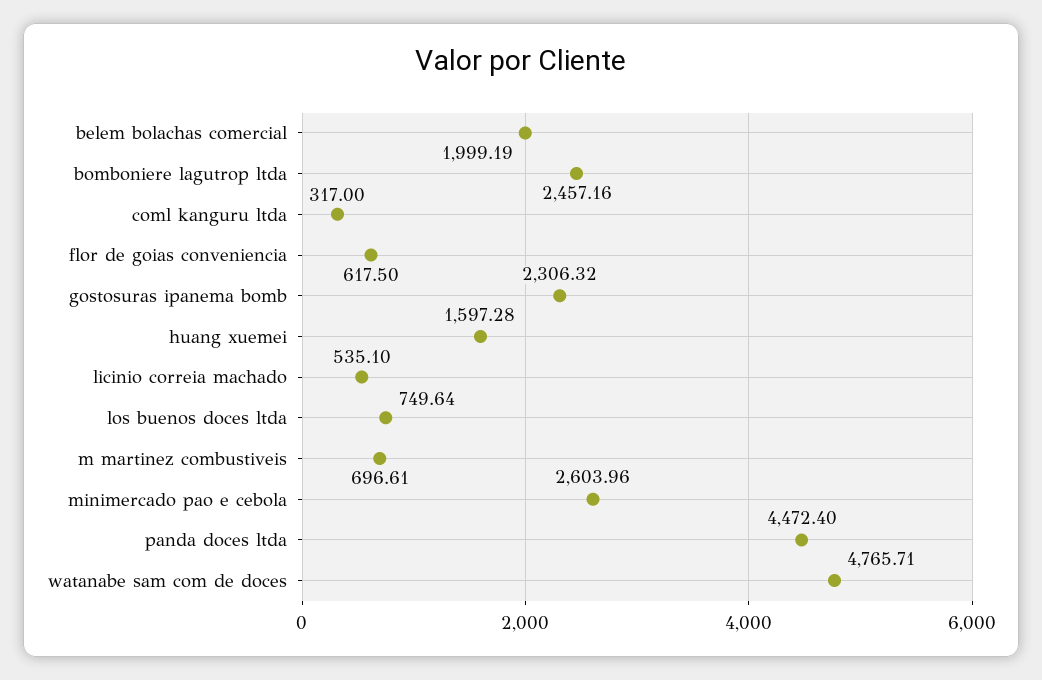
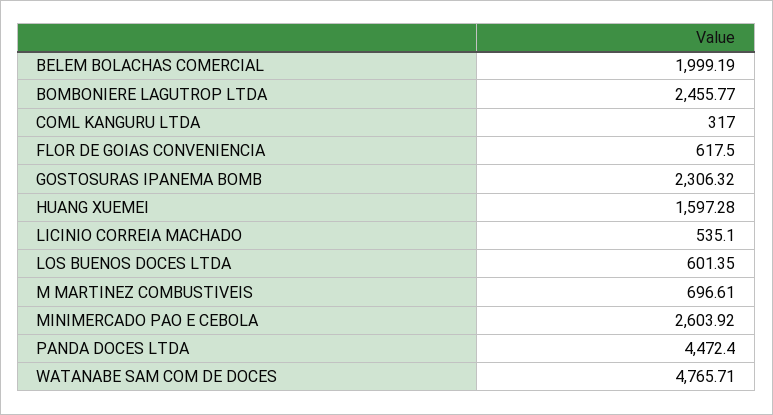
  {
    "belem bolachas comercial": 1999.19,
-   "bomboniere lagutrop ltda": 2457.16,
+   "bomboniere lagutrop ltda": 2455.77,
    "coml kanguru ltda": 317,
    "flor de goias conveniencia": 617.5,
    "gostosuras ipanema bomb": 2306.32,
    "huang xuemei": 1597.28,
    "licinio correia machado": 535.1,
-   "los buenos doces ltda": 749.64,
+   "los buenos doces ltda": 601.35,
    "m martinez combustiveis": 696.61,
-   "minimercado pao e cebola": 2603.96,
+   "minimercado pao e cebola": 2603.92,
    "panda doces ltda": 4472.4,
    "watanabe sam com de doces": 4765.71
  }

